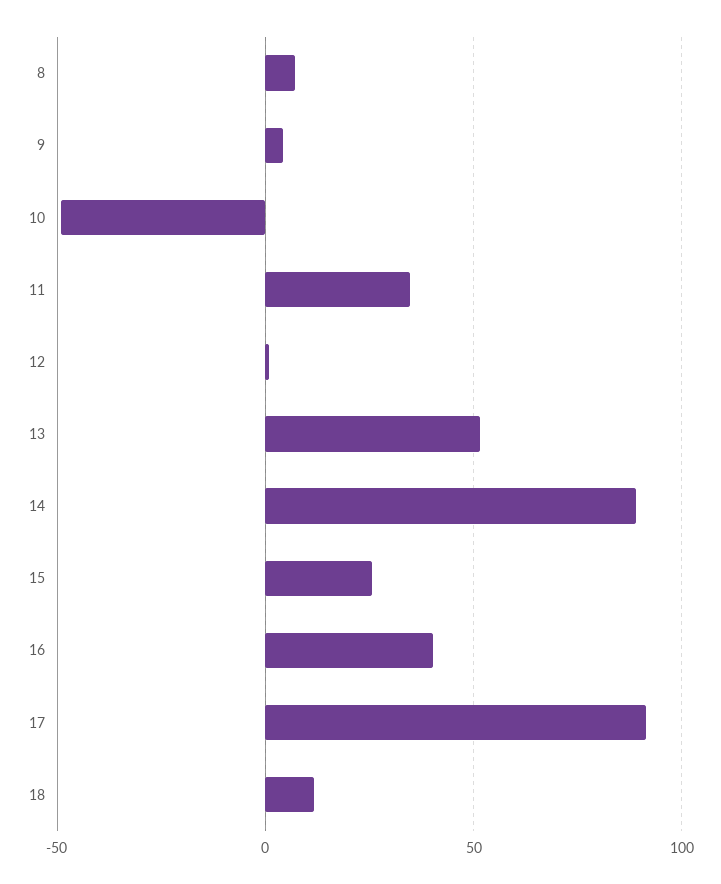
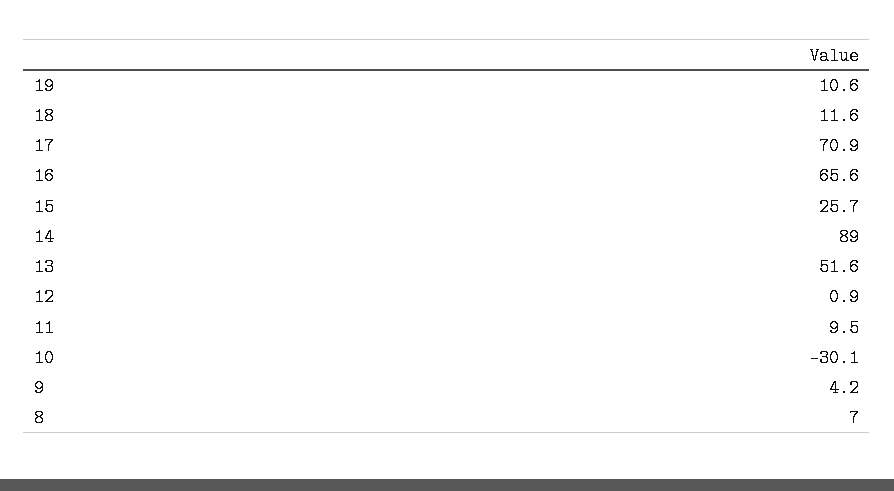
  {
    "8": 7,
    "9": 4.2,
-   "10": -50,
+   "10": -30.1,
-   "11": 35,
+   "11": 9.5,
    "12": 0.9,
    "13": 51.6,
    "14": 89,
    "15": 25.7,
-   "16": 40,
+   "16": 65.6,
-   "17": 90,
+   "17": 70.9,
-   "18": 11.6
+   "18": 11.6,
+   "19": 10.6
  }

